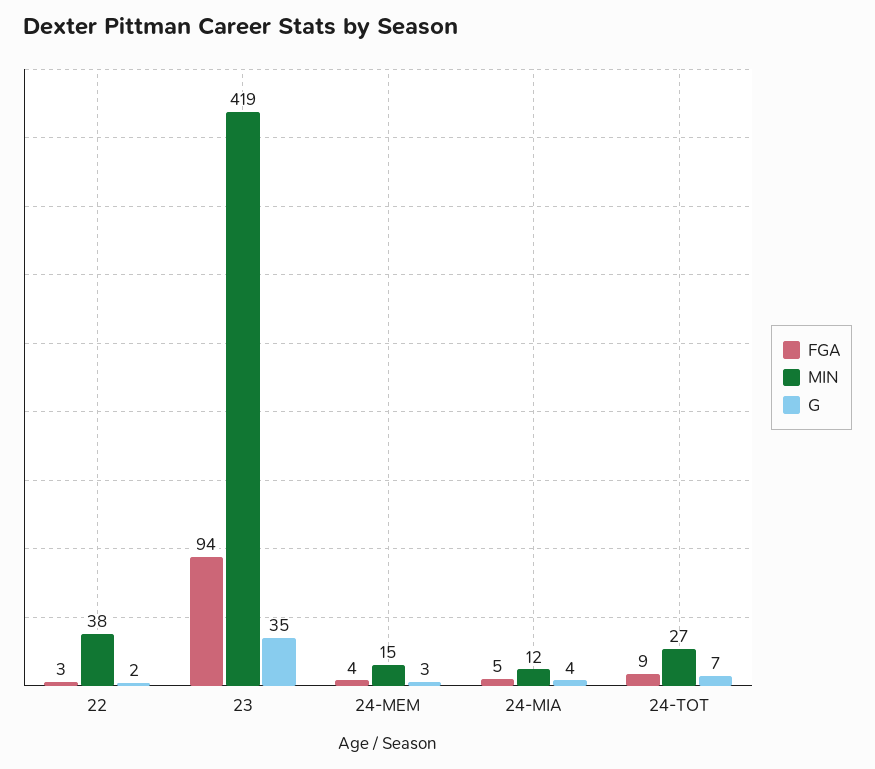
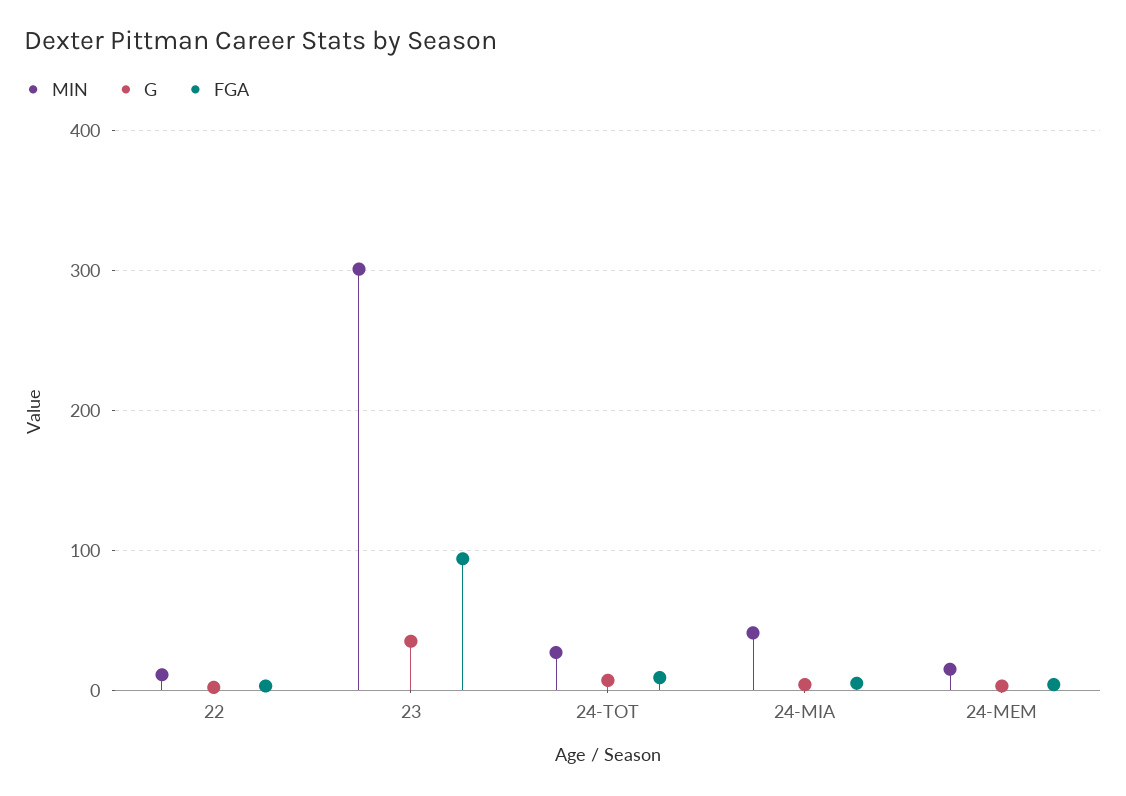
  {
    "FGA": {
      "22": 3,
      "23": 94,
      "24-MEM": 4,
      "24-MIA": 5,
      "24-TOT": 9
    },
    "MIN": {
-     "22": 38,
+     "22": 10,
-     "23": 419,
+     "23": 300,
      "24-MEM": 15,
-     "24-MIA": 12,
+     "24-MIA": 40,
      "24-TOT": 27
    },
    "G": {
      "22": 2,
      "23": 35,
      "24-MEM": 3,
      "24-MIA": 4,
      "24-TOT": 7
    }
  }

